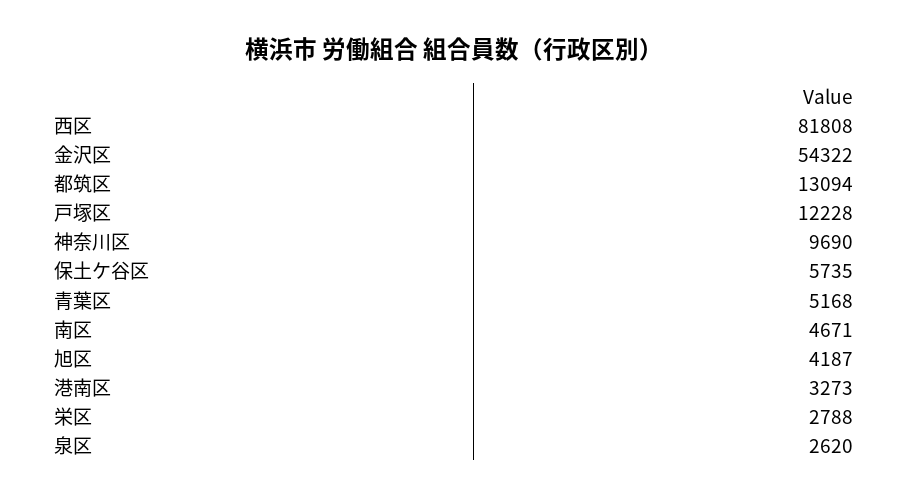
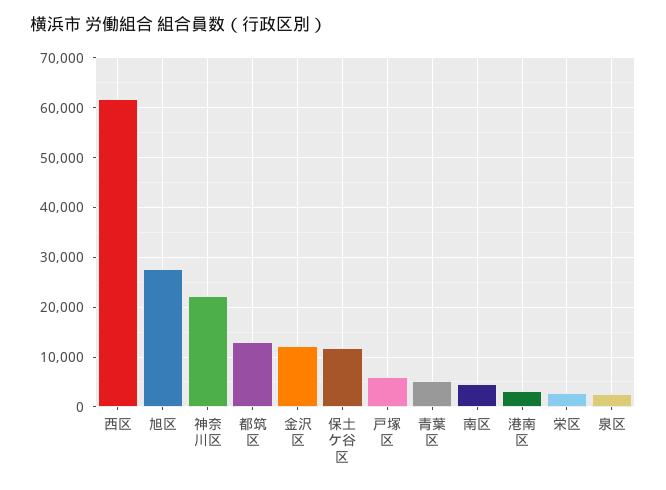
  {
-   "西区": 81808,
+   "西区": 62000,
-   "金沢区": 54322,
+   "金沢区": 12000,
    "都筑区": 13094,
-   "戸塚区": 12228,
+   "戸塚区": 6000,
-   "神奈川区": 9690,
+   "神奈川区": 22000,
-   "保土ケ谷区": 5735,
+   "保土ケ谷区": 12000,
    "青葉区": 5168,
    "南区": 4671,
-   "旭区": 4187,
+   "旭区": 28000,
    "港南区": 3273,
    "栄区": 2788,
    "泉区": 2620
  }

